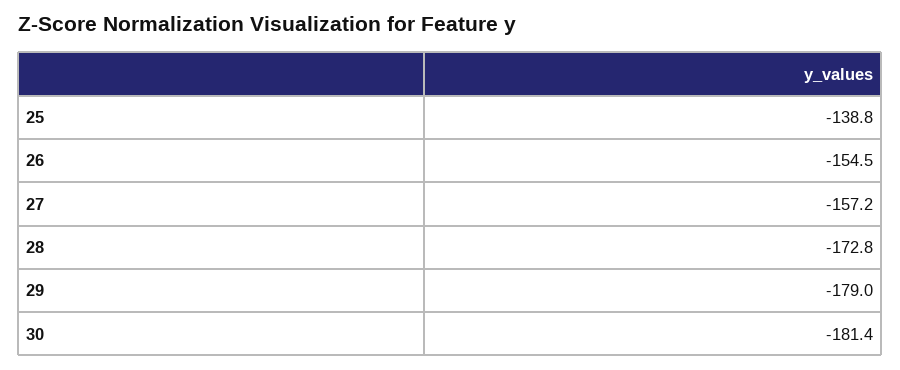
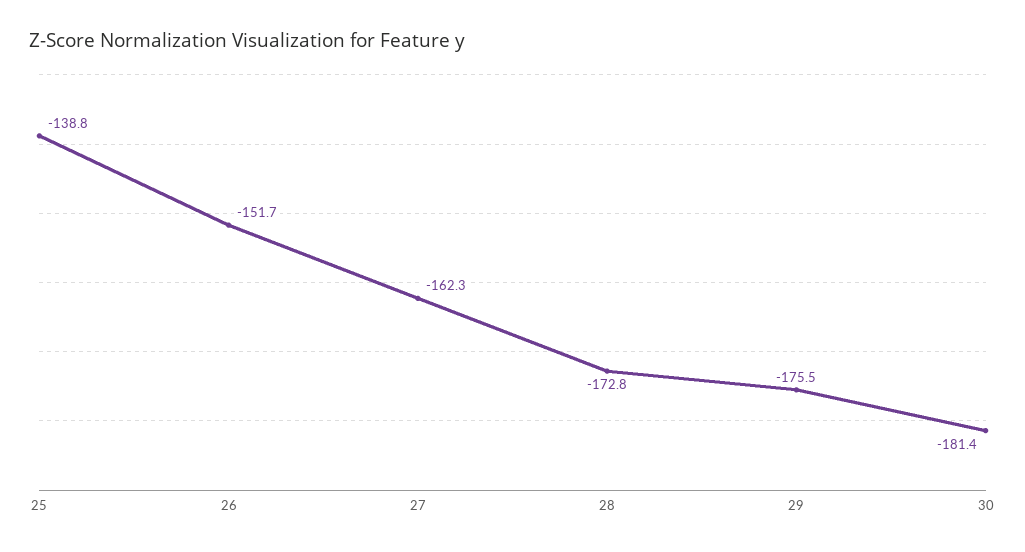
  {
    "25": -138.8,
-   "26": -154.5,
+   "26": -151.7,
-   "27": -157.2,
+   "27": -162.3,
    "28": -172.8,
-   "29": -179,
+   "29": -175.5,
    "30": -181.4
  }

